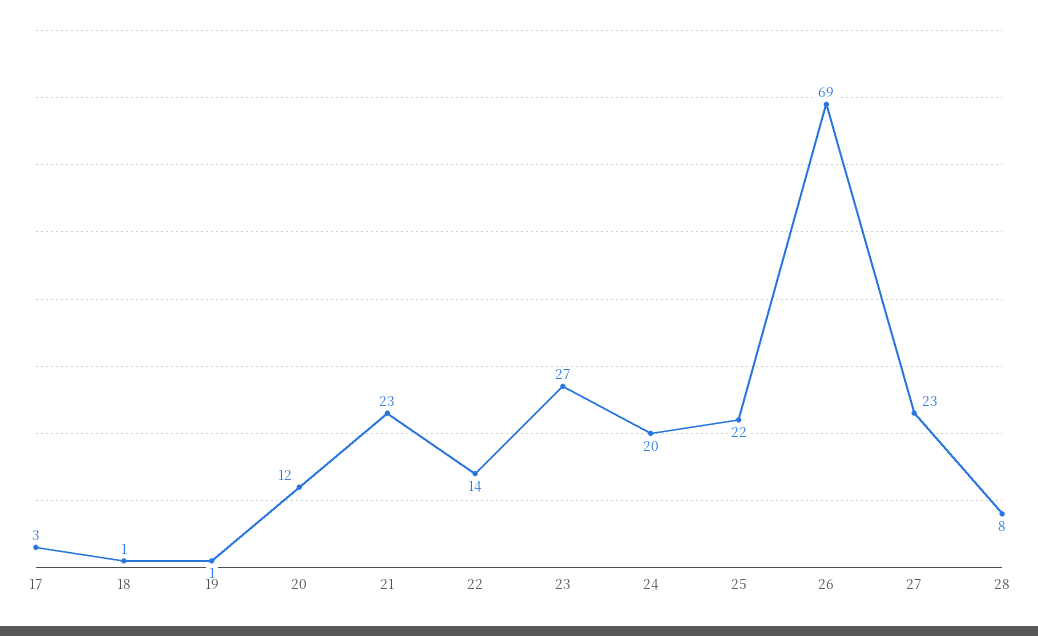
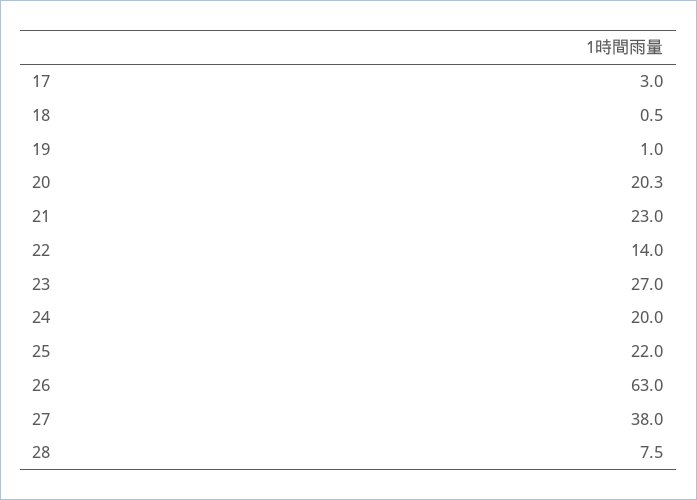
  {
    "17": 3,
    "18": 0.5,
    "19": 1,
-   "20": 12,
+   "20": 20.3,
    "21": 23,
    "22": 14,
    "23": 27,
    "24": 20,
    "25": 22,
-   "26": 69,
+   "26": 63,
-   "27": 23,
+   "27": 38,
    "28": 7.5
  }

